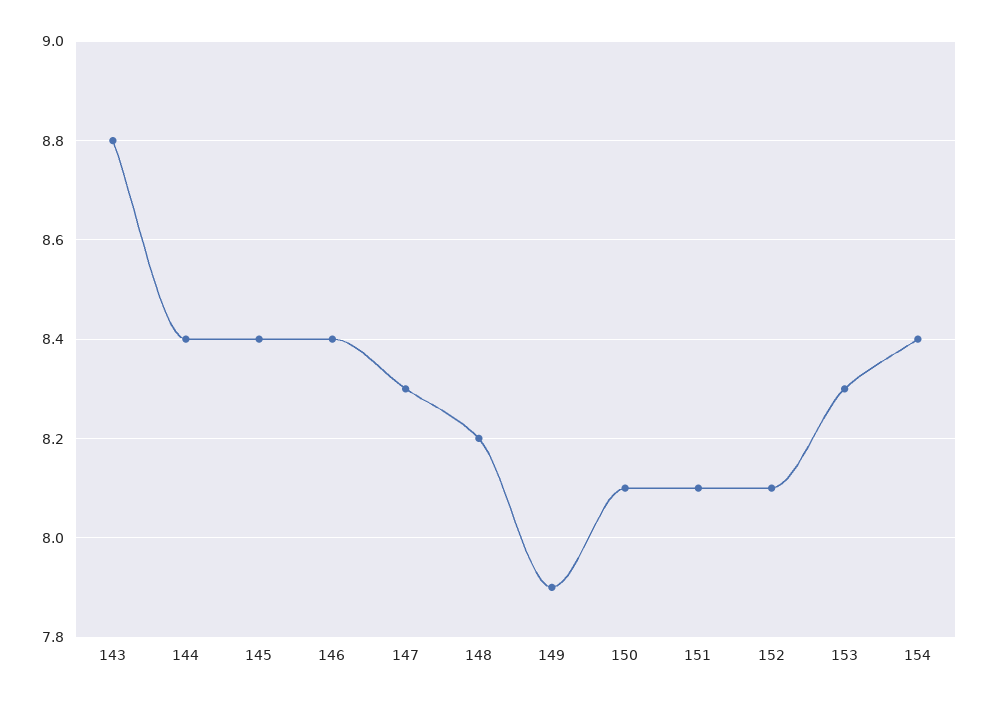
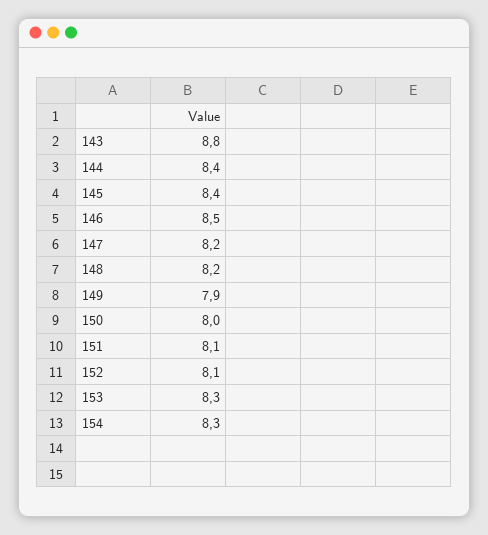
  {
    "143": 8.8,
    "144": 8.4,
    "145": 8.4,
-   "146": 8.4,
+   "146": 8.5,
-   "147": 8.3,
+   "147": 8.2,
    "148": 8.2,
    "149": 7.9,
-   "150": 8.1,
+   "150": 8,
    "151": 8.1,
    "152": 8.1,
    "153": 8.3,
-   "154": 8.4
+   "154": 8.3
  }

